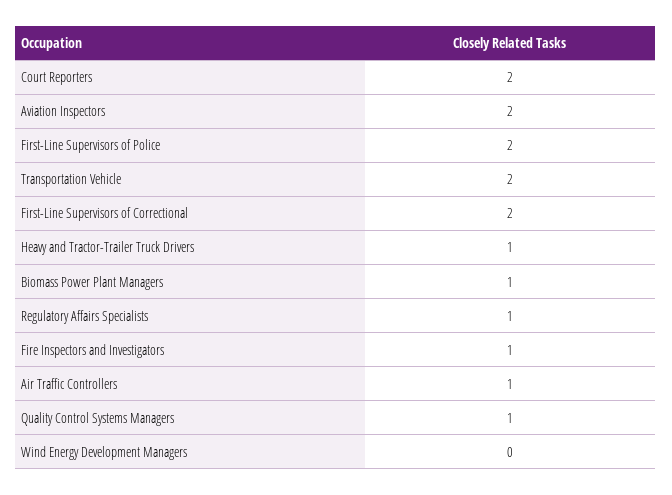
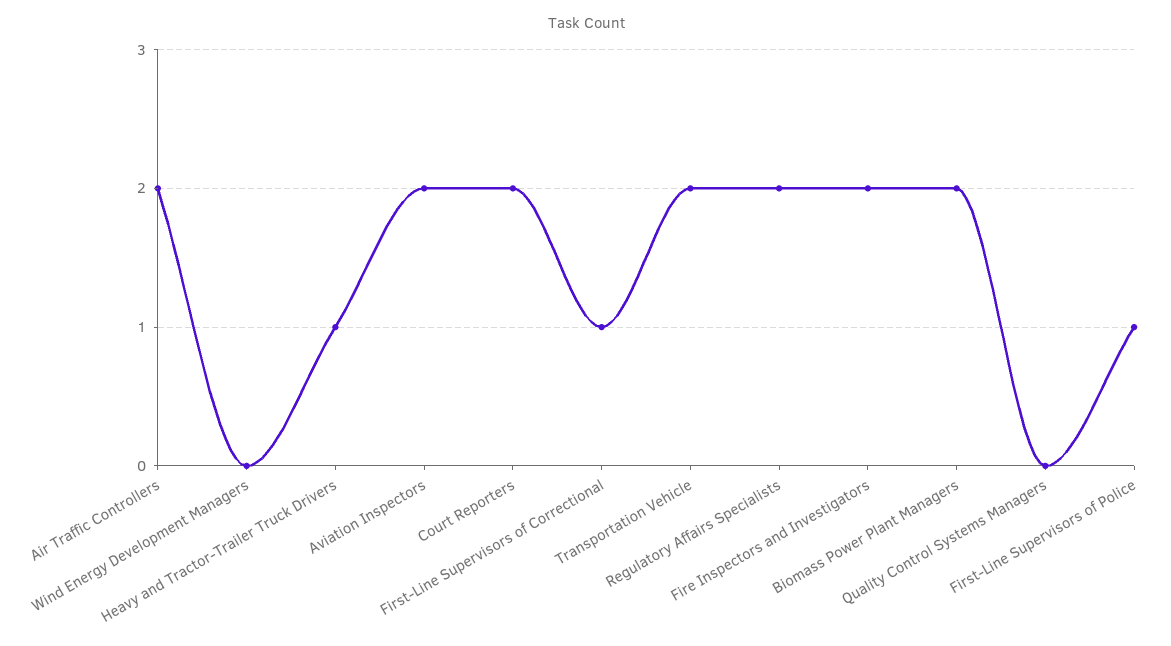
  {
    "Court Reporters": 2,
    "Aviation Inspectors": 2,
-   "First-Line Supervisors of Police": 2,
+   "First-Line Supervisors of Police": 1,
    "Transportation Vehicle": 2,
-   "First-Line Supervisors of Correctional": 2,
+   "First-Line Supervisors of Correctional": 1,
    "Heavy and Tractor-Trailer Truck Drivers": 1,
-   "Biomass Power Plant Managers": 1,
+   "Biomass Power Plant Managers": 2,
-   "Regulatory Affairs Specialists": 1,
+   "Regulatory Affairs Specialists": 2,
-   "Fire Inspectors and Investigators": 1,
+   "Fire Inspectors and Investigators": 2,
-   "Air Traffic Controllers": 1,
+   "Air Traffic Controllers": 2,
-   "Quality Control Systems Managers": 1,
+   "Quality Control Systems Managers": 0,
    "Wind Energy Development Managers": 0
  }

